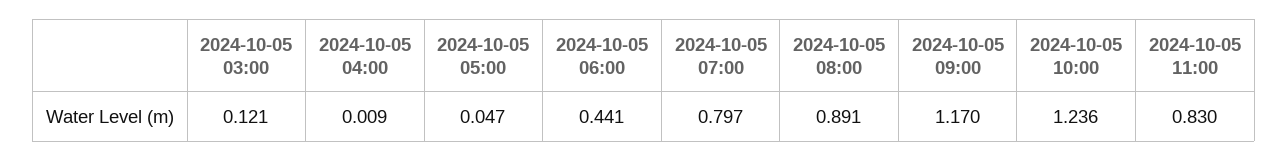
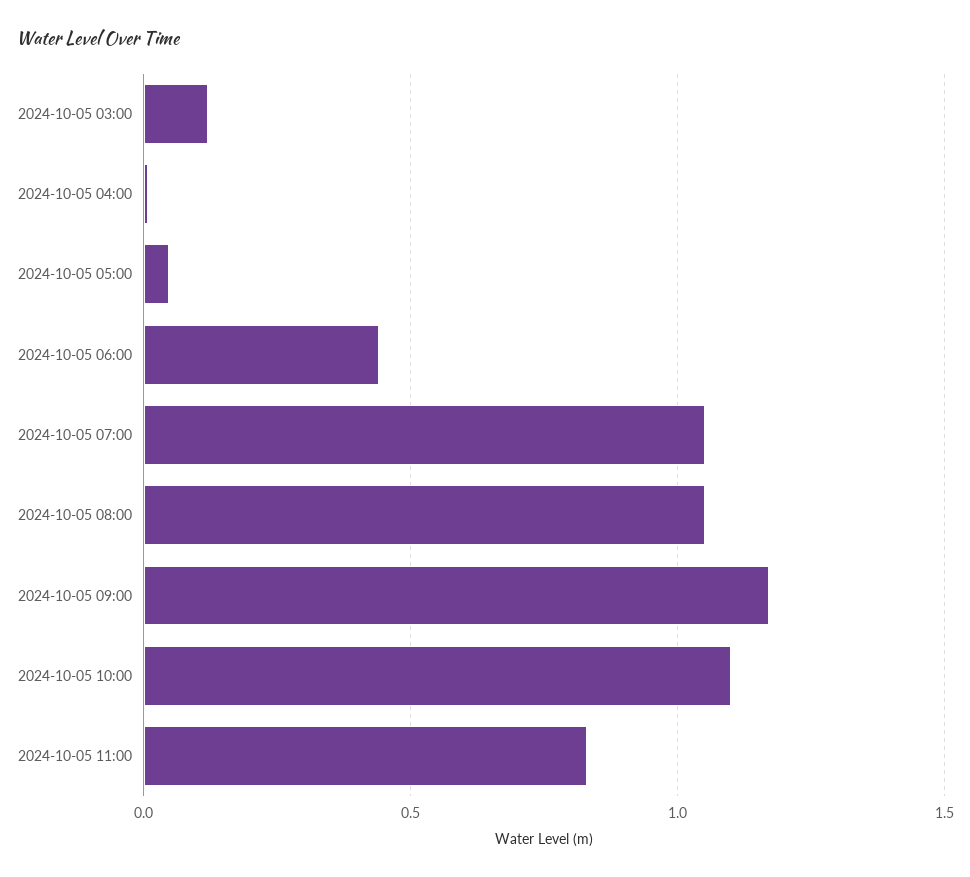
  {
    "2024-10-05 03:00": 0.121,
    "2024-10-05 04:00": 0.009,
    "2024-10-05 05:00": 0.047,
    "2024-10-05 06:00": 0.441,
-   "2024-10-05 07:00": 0.797,
+   "2024-10-05 07:00": 1.05,
-   "2024-10-05 08:00": 0.891,
+   "2024-10-05 08:00": 1.05,
    "2024-10-05 09:00": 1.17,
-   "2024-10-05 10:00": 1.236,
+   "2024-10-05 10:00": 1.1,
    "2024-10-05 11:00": 0.83
  }

